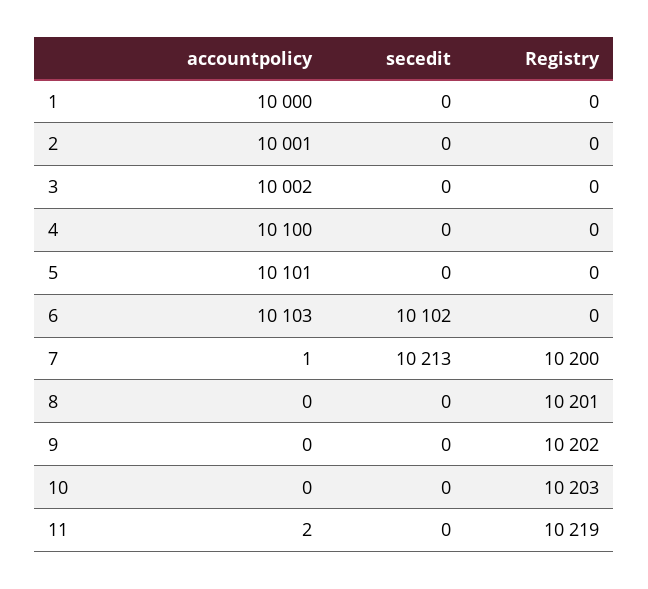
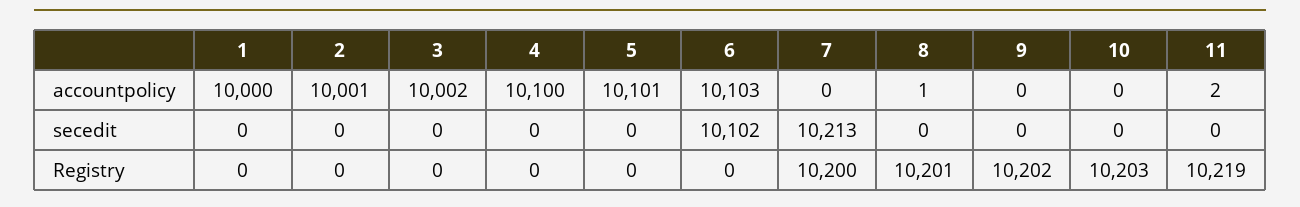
  {
    "accountpolicy": {
      "1": 10000,
      "2": 10001,
      "3": 10002,
      "4": 10100,
      "5": 10101,
      "6": 10103,
-     "7": 1,
+     "7": 0,
-     "8": 0,
+     "8": 1,
      "9": 0,
      "10": 0,
      "11": 2
    },
    "secedit": {
      "1": 0,
      "2": 0,
      "3": 0,
      "4": 0,
      "5": 0,
      "6": 10102,
      "7": 10213,
      "8": 0,
      "9": 0,
      "10": 0,
      "11": 0
    },
    "Registry": {
      "1": 0,
      "2": 0,
      "3": 0,
      "4": 0,
      "5": 0,
      "6": 0,
      "7": 10200,
      "8": 10201,
      "9": 10202,
      "10": 10203,
      "11": 10219
    }
  }

